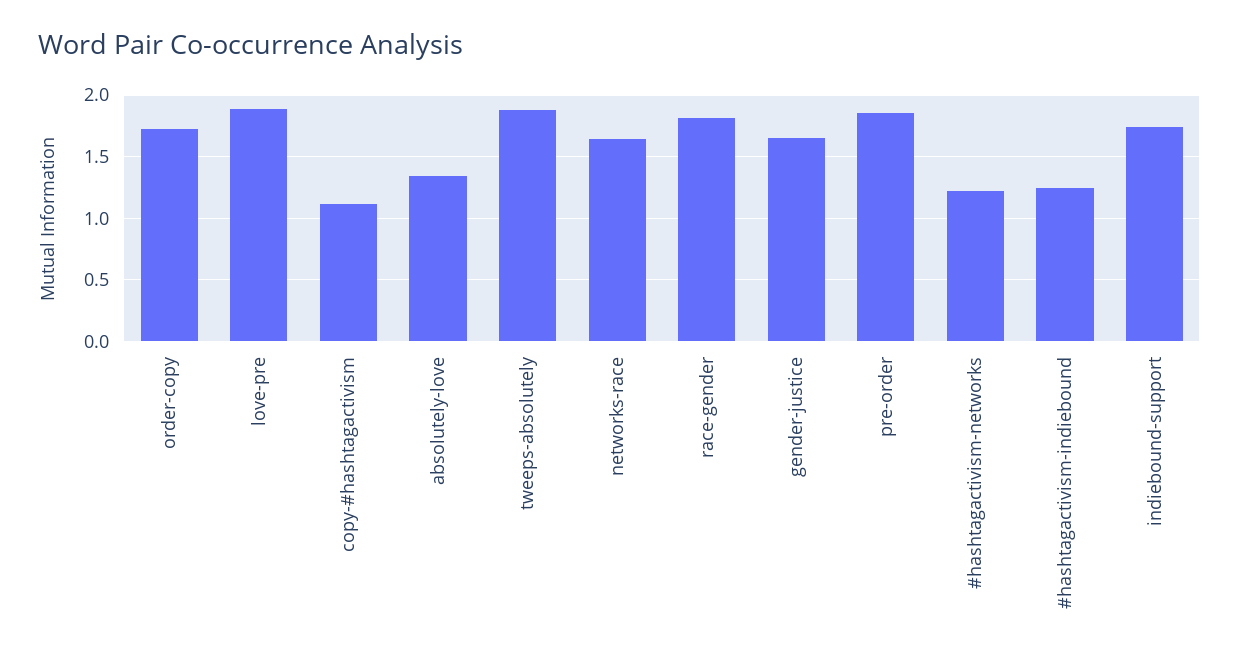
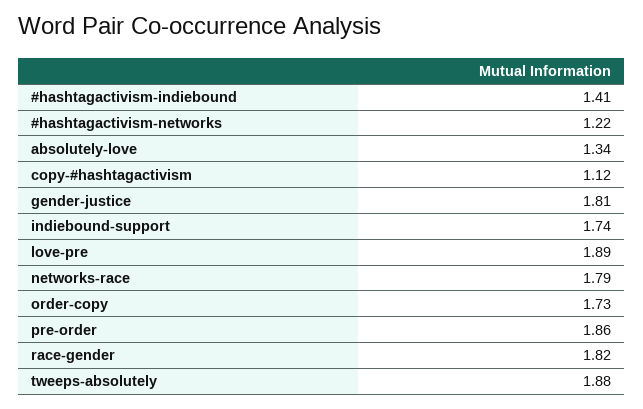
  {
    "order-copy": 1.73,
    "love-pre": 1.89,
    "copy-#hashtagactivism": 1.12,
    "absolutely-love": 1.34,
    "tweeps-absolutely": 1.88,
-   "networks-race": 1.65,
+   "networks-race": 1.79,
    "race-gender": 1.82,
-   "gender-justice": 1.65,
+   "gender-justice": 1.81,
    "pre-order": 1.86,
    "#hashtagactivism-networks": 1.22,
-   "#hashtagactivism-indiebound": 1.25,
+   "#hashtagactivism-indiebound": 1.41,
    "indiebound-support": 1.74
  }

